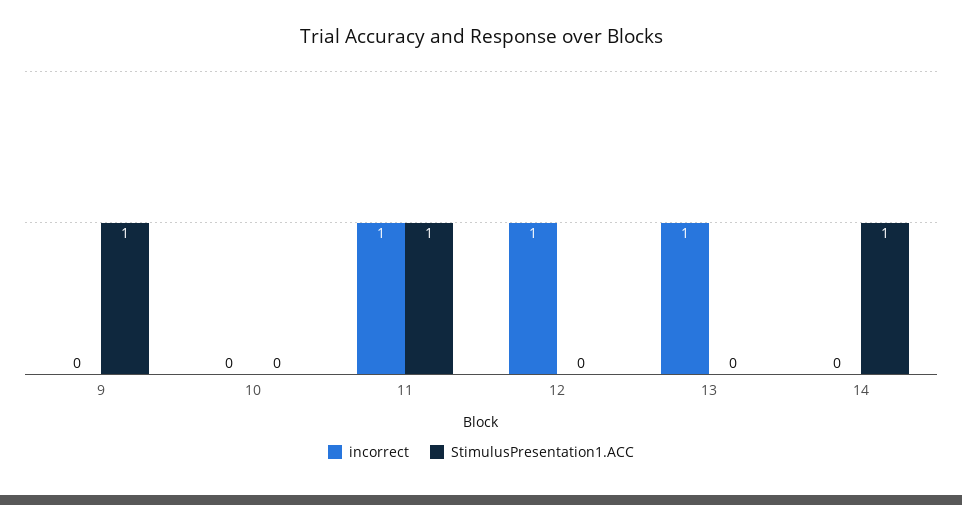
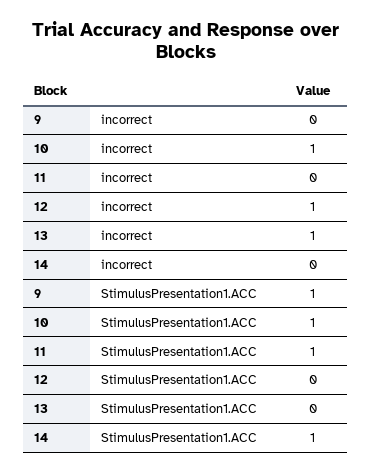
  {
    "incorrect": {
      "9": 0,
-     "10": 0,
+     "10": 1,
-     "11": 1,
+     "11": 0,
      "12": 1,
      "13": 1,
      "14": 0
    },
    "StimulusPresentation1.ACC": {
      "9": 1,
-     "10": 0,
+     "10": 1,
      "11": 1,
      "12": 0,
      "13": 0,
      "14": 1
    }
  }

